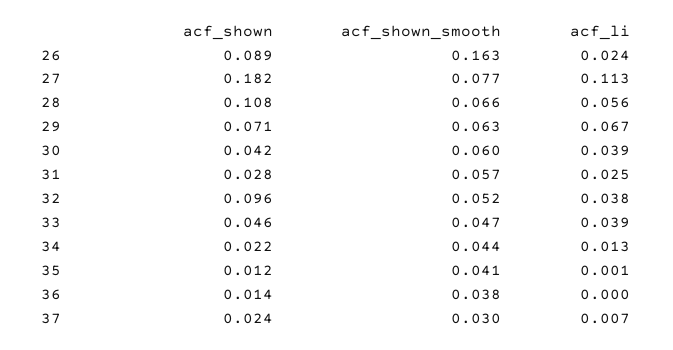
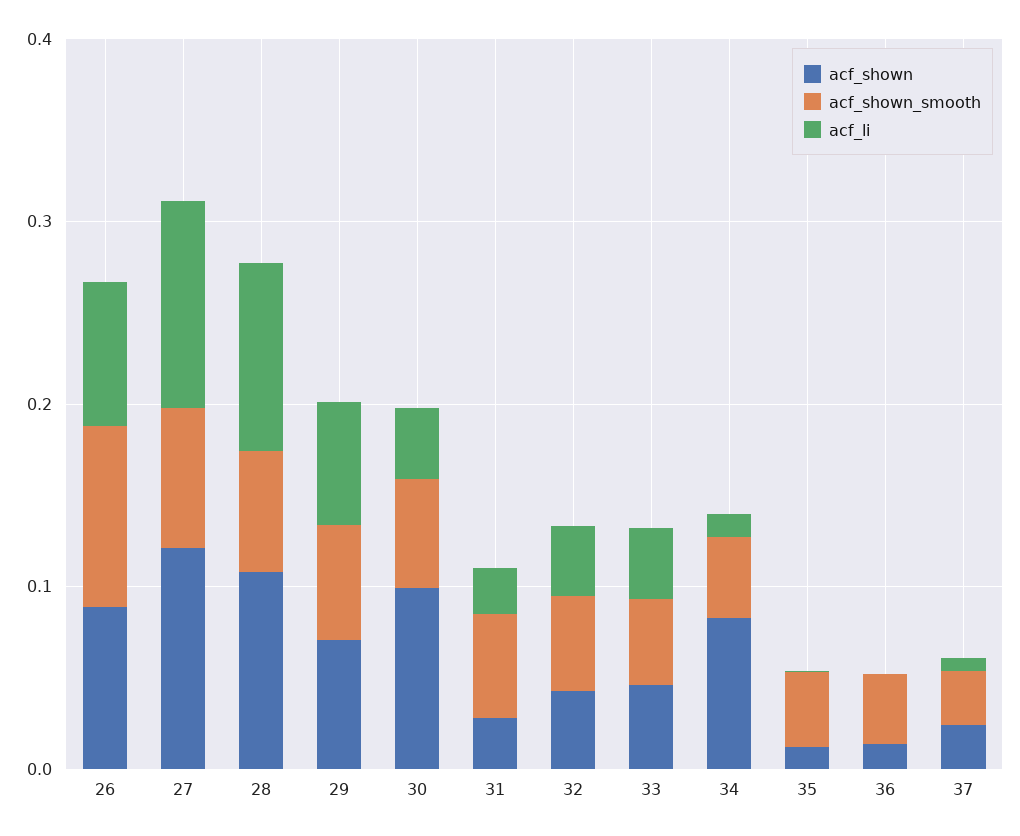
  {
    "acf_shown": {
      "26": 0.089,
-     "27": 0.182,
+     "27": 0.12,
      "28": 0.108,
      "29": 0.071,
-     "30": 0.042,
+     "30": 0.1,
      "31": 0.028,
-     "32": 0.096,
+     "32": 0.04,
      "33": 0.046,
-     "34": 0.022,
+     "34": 0.08,
      "35": 0.012,
      "36": 0.014,
      "37": 0.024
    },
    "acf_shown_smooth": {
-     "26": 0.163,
+     "26": 0.1,
      "27": 0.077,
      "28": 0.066,
      "29": 0.063,
      "30": 0.06,
      "31": 0.057,
      "32": 0.052,
      "33": 0.047,
      "34": 0.044,
      "35": 0.041,
      "36": 0.038,
      "37": 0.03
    },
    "acf_li": {
-     "26": 0.024,
+     "26": 0.08,
      "27": 0.113,
-     "28": 0.056,
+     "28": 0.1,
      "29": 0.067,
      "30": 0.039,
      "31": 0.025,
      "32": 0.038,
      "33": 0.039,
      "34": 0.013,
      "35": 0.001,
      "36": 0,
      "37": 0.007
    }
  }

